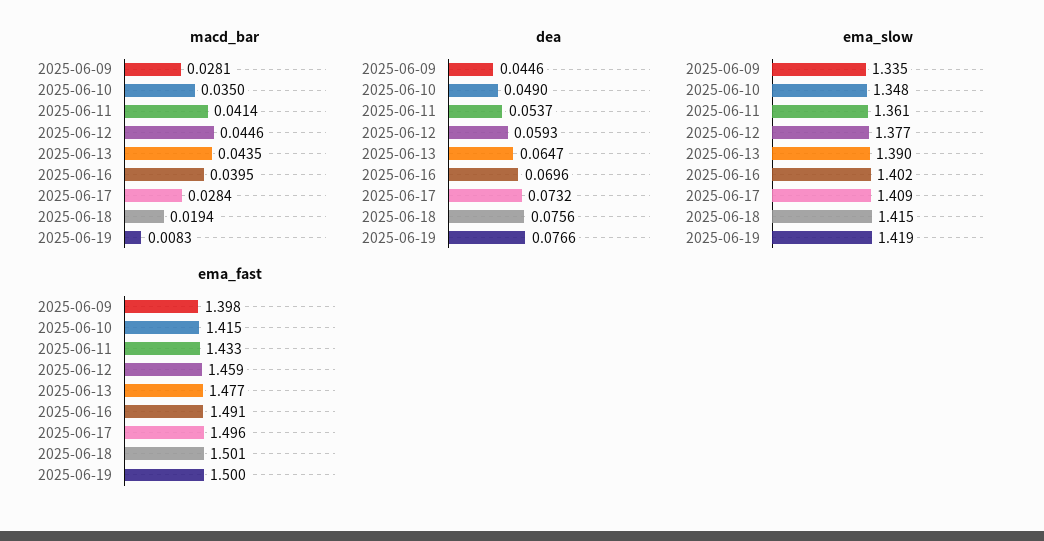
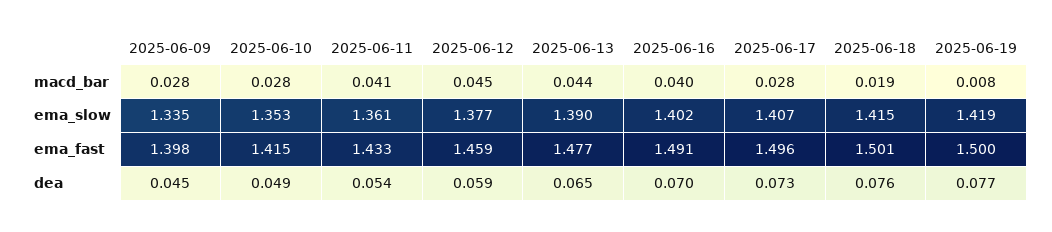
  {
    "macd_bar": {
      "2025-06-09": 0.0281,
-     "2025-06-10": 0.035,
+     "2025-06-10": 0.028,
      "2025-06-11": 0.0414,
      "2025-06-12": 0.0446,
      "2025-06-13": 0.0435,
      "2025-06-16": 0.0395,
      "2025-06-17": 0.0284,
      "2025-06-18": 0.0194,
      "2025-06-19": 0.0083
    },
    "dea": {
      "2025-06-09": 0.0446,
      "2025-06-10": 0.049,
      "2025-06-11": 0.0537,
      "2025-06-12": 0.0593,
      "2025-06-13": 0.0647,
      "2025-06-16": 0.0696,
      "2025-06-17": 0.0732,
      "2025-06-18": 0.0756,
      "2025-06-19": 0.0766
    },
    "ema_slow": {
      "2025-06-09": 1.335,
-     "2025-06-10": 1.348,
+     "2025-06-10": 1.353,
      "2025-06-11": 1.361,
      "2025-06-12": 1.377,
      "2025-06-13": 1.39,
      "2025-06-16": 1.402,
-     "2025-06-17": 1.409,
+     "2025-06-17": 1.407,
      "2025-06-18": 1.415,
      "2025-06-19": 1.419
    },
    "ema_fast": {
      "2025-06-09": 1.398,
      "2025-06-10": 1.415,
      "2025-06-11": 1.433,
      "2025-06-12": 1.459,
      "2025-06-13": 1.477,
      "2025-06-16": 1.491,
      "2025-06-17": 1.496,
      "2025-06-18": 1.501,
      "2025-06-19": 1.5
    }
  }

